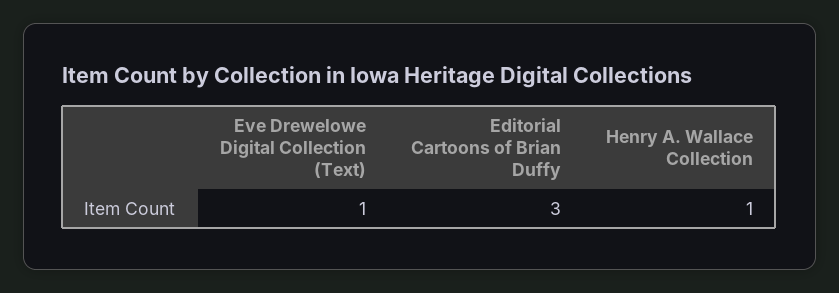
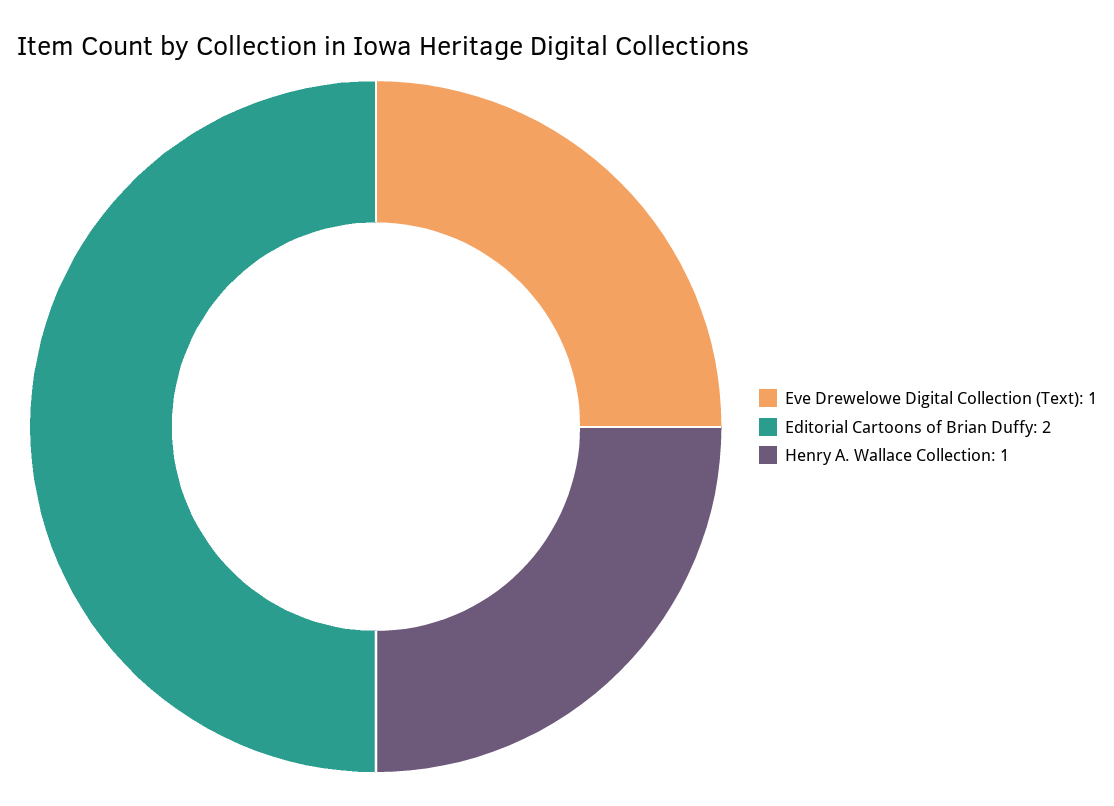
  {
    "Eve Drewelowe Digital Collection (Text)": 1,
-   "Editorial Cartoons of Brian Duffy": 3,
+   "Editorial Cartoons of Brian Duffy": 2,
    "Henry A. Wallace Collection": 1
  }

